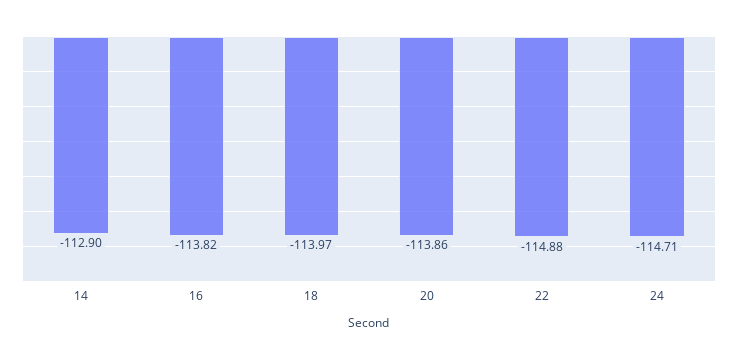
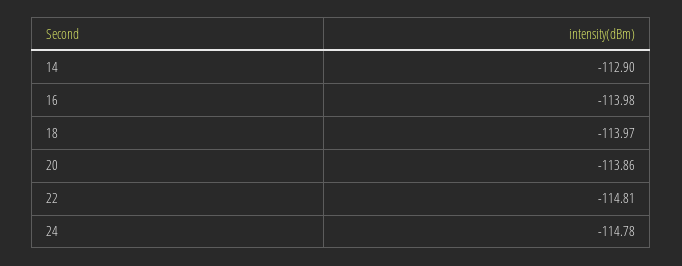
  {
    "14": -112.9,
-   "16": -113.82,
+   "16": -113.98,
    "18": -113.97,
    "20": -113.86,
-   "22": -114.88,
+   "22": -114.81,
-   "24": -114.71
+   "24": -114.78
  }

